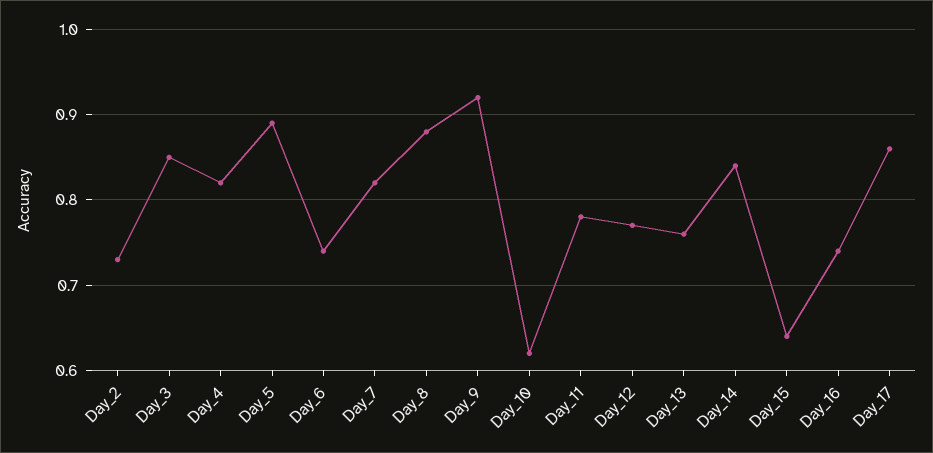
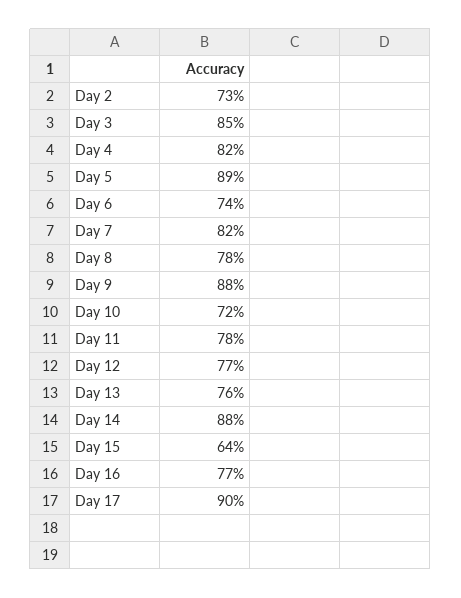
  {
    "Day_2": 0.73,
    "Day_3": 0.85,
    "Day_4": 0.82,
    "Day_5": 0.89,
    "Day_6": 0.74,
    "Day_7": 0.82,
-   "Day_8": 0.88,
+   "Day_8": 0.78,
-   "Day_9": 0.92,
+   "Day_9": 0.88,
-   "Day_10": 0.62,
+   "Day_10": 0.72,
    "Day_11": 0.78,
    "Day_12": 0.77,
    "Day_13": 0.76,
-   "Day_14": 0.84,
+   "Day_14": 0.88,
    "Day_15": 0.64,
-   "Day_16": 0.74,
+   "Day_16": 0.77,
-   "Day_17": 0.86
+   "Day_17": 0.9
  }

